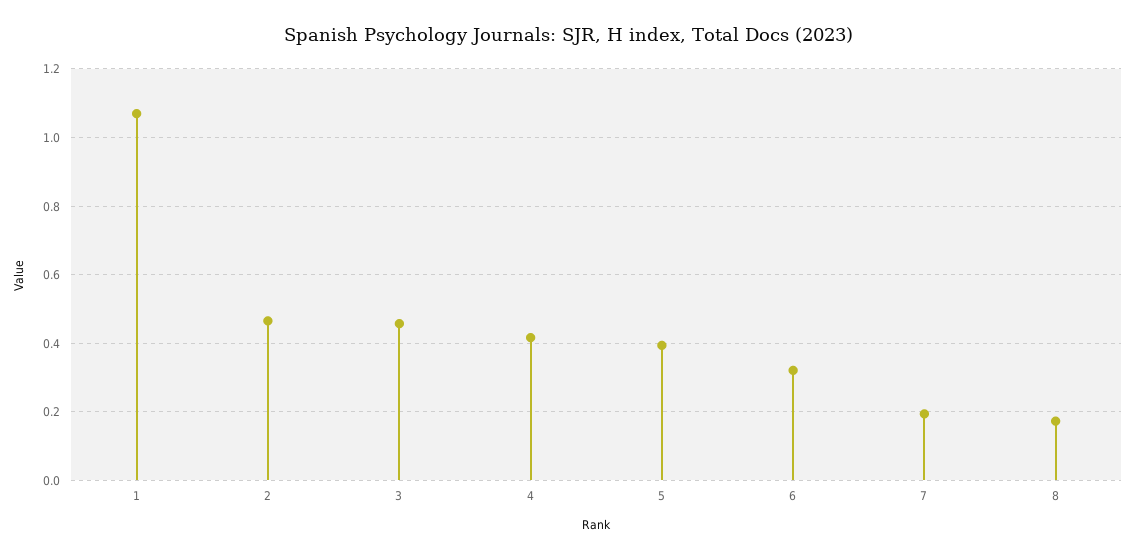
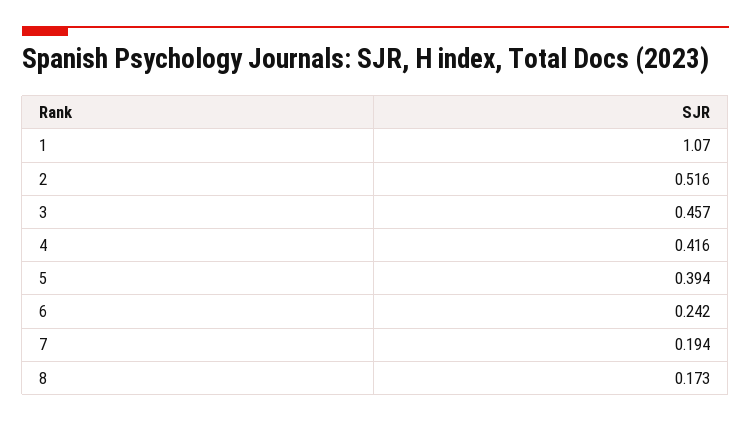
  {
    "1": 1.07,
-   "2": 0.46,
+   "2": 0.516,
    "3": 0.457,
    "4": 0.416,
    "5": 0.394,
-   "6": 0.32,
+   "6": 0.242,
    "7": 0.194,
    "8": 0.173
  }

